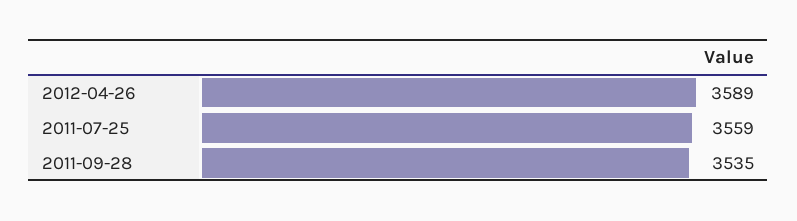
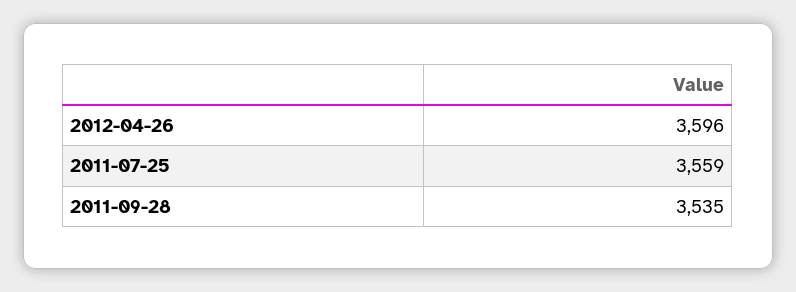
  {
-   "2012-04-26": 3589,
+   "2012-04-26": 3596,
    "2011-07-25": 3559,
    "2011-09-28": 3535
  }

